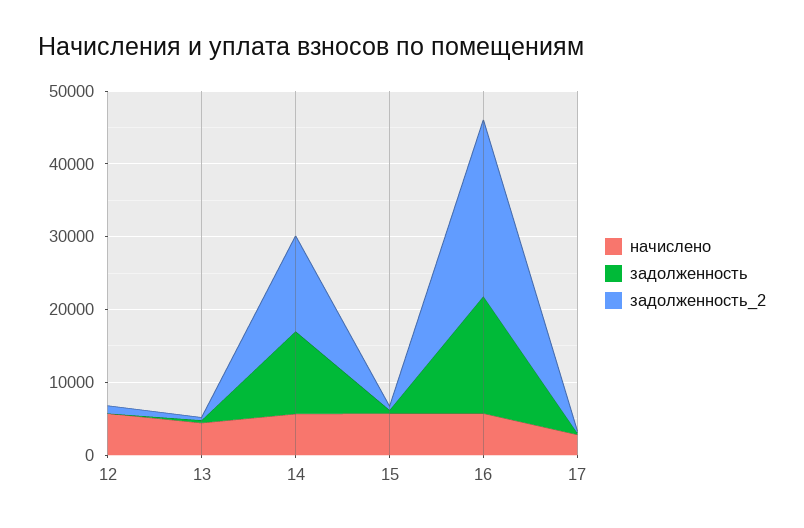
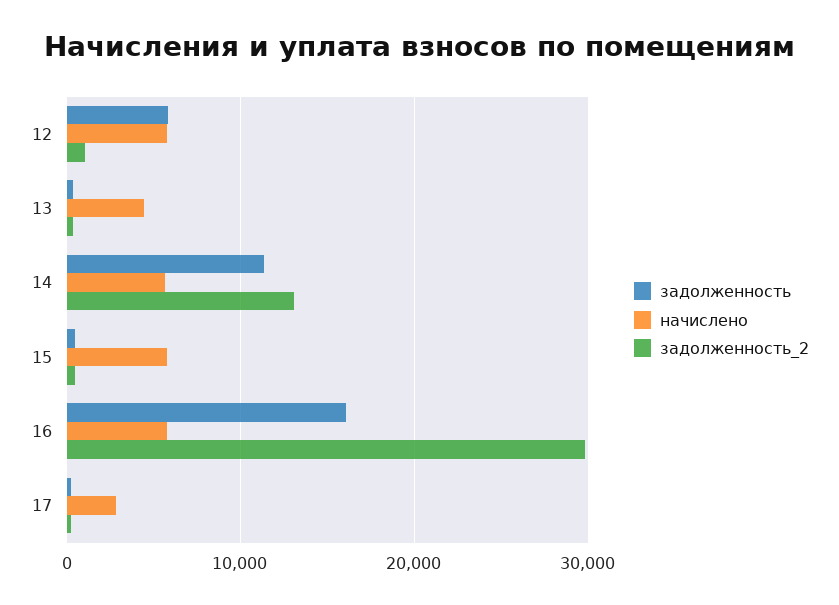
  {
    "начислено": {
      "12": 6000,
      "13": 4000,
      "14": 6000,
      "15": 6000,
      "16": 6000,
      "17": 3000
    },
    "задолженность": {
-     "12": 0,
+     "12": 6000,
      "13": 0,
      "14": 11000,
      "15": 0,
      "16": 16000,
      "17": 0
    },
    "задолженность_2": {
      "12": 1000,
      "13": 0,
      "14": 13000,
      "15": 0,
-     "16": 24000,
+     "16": 30000,
      "17": 0
    }
  }

